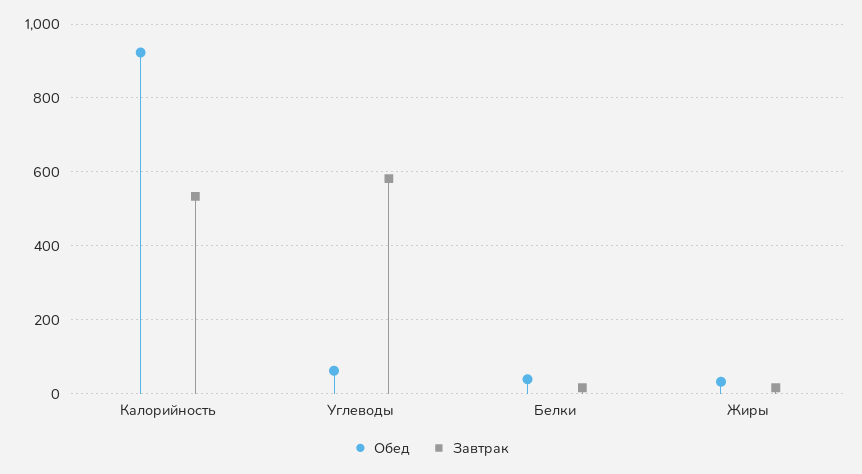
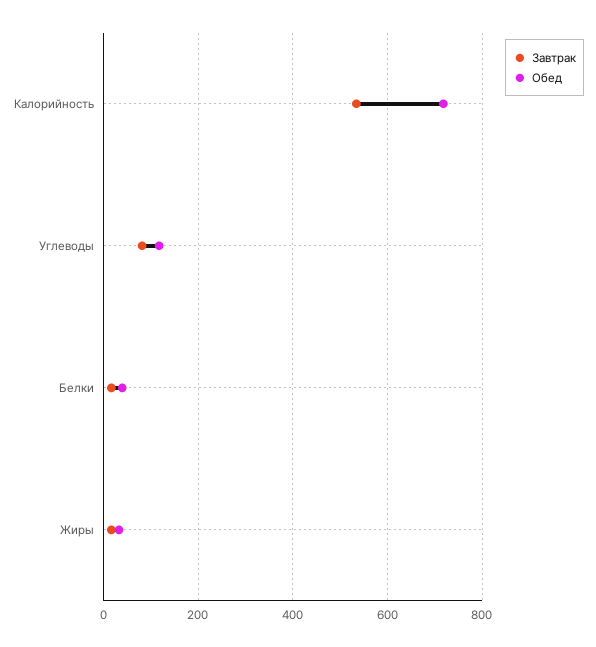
  {
    "Обед": {
-     "Калорийность": 920,
+     "Калорийность": 720,
-     "Углеводы": 60,
+     "Углеводы": 120,
      "Белки": 40,
      "Жиры": 40
    },
    "Завтрак": {
      "Калорийность": 540,
-     "Углеводы": 580,
+     "Углеводы": 80,
      "Белки": 20,
      "Жиры": 20
    }
  }

